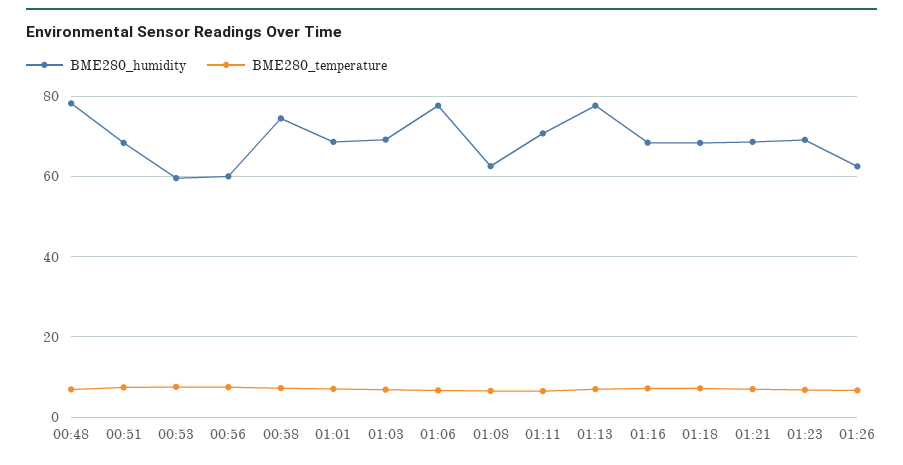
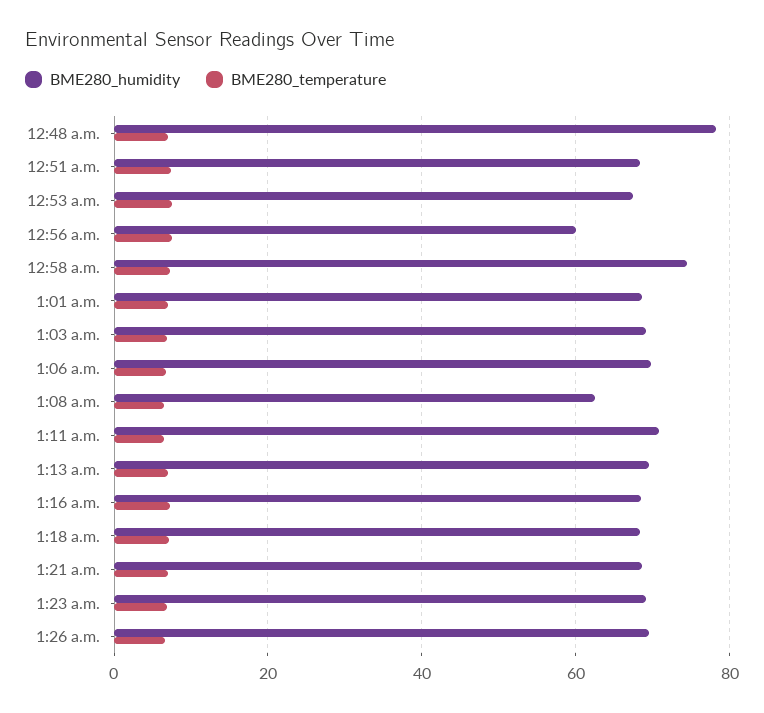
  {
    "BME280_humidity": {
      "00:48": 78,
      "00:51": 68,
-     "00:53": 60,
+     "00:53": 68,
      "00:56": 60,
      "00:58": 74,
      "01:01": 68,
      "01:03": 70,
-     "01:06": 78,
+     "01:06": 70,
      "01:08": 62,
      "01:11": 70,
-     "01:13": 78,
+     "01:13": 70,
      "01:16": 68,
      "01:18": 68,
      "01:21": 68,
      "01:23": 70,
-     "01:26": 62
+     "01:26": 70
    },
    "BME280_temperature": {
      "00:48": 6,
      "00:51": 8,
      "00:53": 8,
      "00:56": 8,
      "00:58": 8,
      "01:01": 8,
      "01:03": 6,
      "01:06": 6,
      "01:08": 6,
      "01:11": 6,
      "01:13": 8,
      "01:16": 8,
      "01:18": 8,
      "01:21": 8,
      "01:23": 6,
      "01:26": 6
    }
  }

